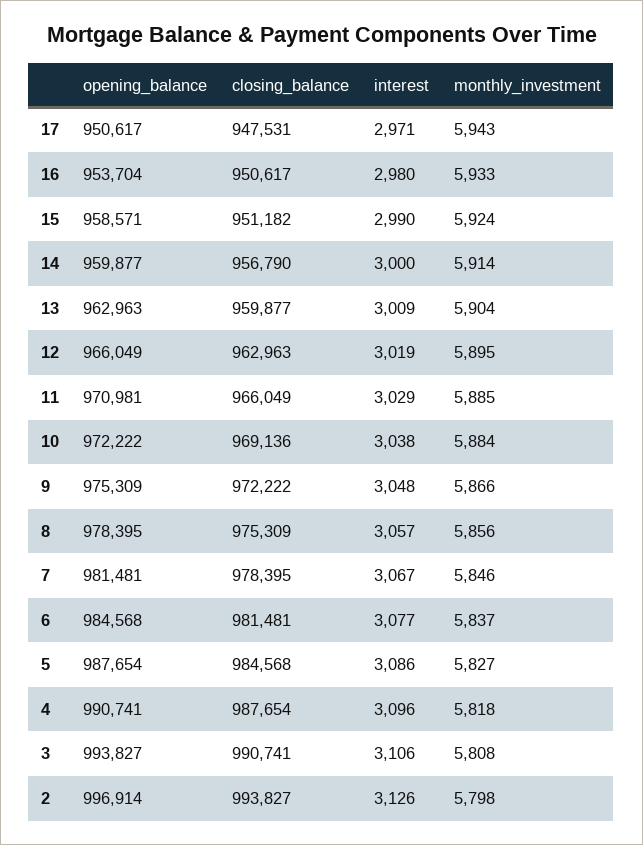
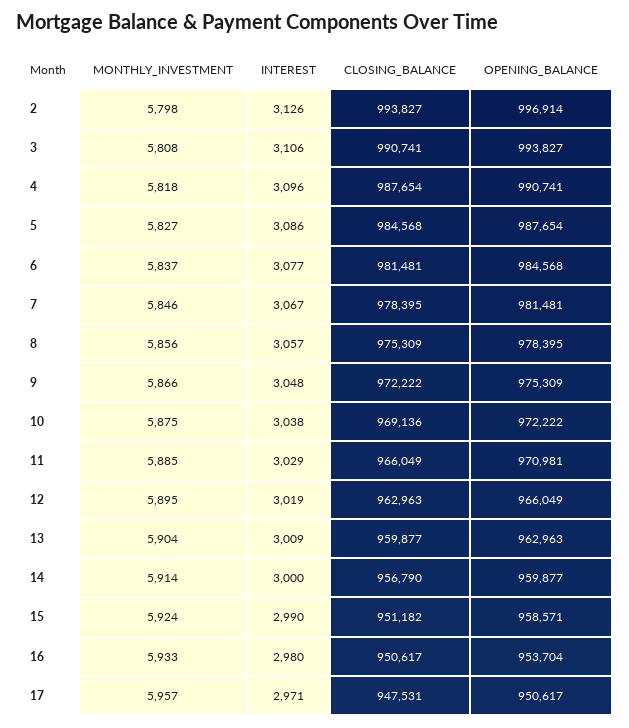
  {
    "opening_balance": {
      "17": 950617,
      "16": 953704,
      "15": 958571,
      "14": 959877,
      "13": 962963,
      "12": 966049,
      "11": 970981,
      "10": 972222,
      "9": 975309,
      "8": 978395,
      "7": 981481,
      "6": 984568,
      "5": 987654,
      "4": 990741,
      "3": 993827,
      "2": 996914
    },
    "closing_balance": {
      "17": 947531,
      "16": 950617,
      "15": 951182,
      "14": 956790,
      "13": 959877,
      "12": 962963,
      "11": 966049,
      "10": 969136,
      "9": 972222,
      "8": 975309,
      "7": 978395,
      "6": 981481,
      "5": 984568,
      "4": 987654,
      "3": 990741,
      "2": 993827
    },
    "interest": {
      "17": 2971,
      "16": 2980,
      "15": 2990,
      "14": 3000,
      "13": 3009,
      "12": 3019,
      "11": 3029,
      "10": 3038,
      "9": 3048,
      "8": 3057,
      "7": 3067,
      "6": 3077,
      "5": 3086,
      "4": 3096,
      "3": 3106,
      "2": 3126
    },
    "monthly_investment": {
-     "17": 5943,
+     "17": 5957,
      "16": 5933,
      "15": 5924,
      "14": 5914,
      "13": 5904,
      "12": 5895,
      "11": 5885,
-     "10": 5884,
+     "10": 5875,
      "9": 5866,
      "8": 5856,
      "7": 5846,
      "6": 5837,
      "5": 5827,
      "4": 5818,
      "3": 5808,
      "2": 5798
    }
  }

